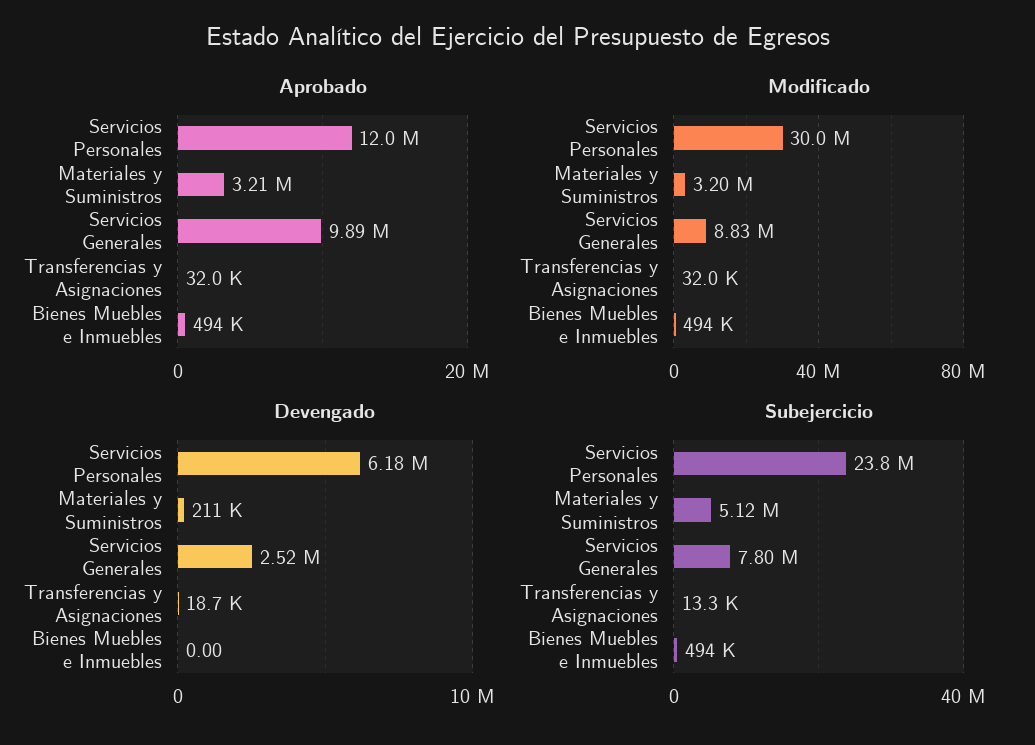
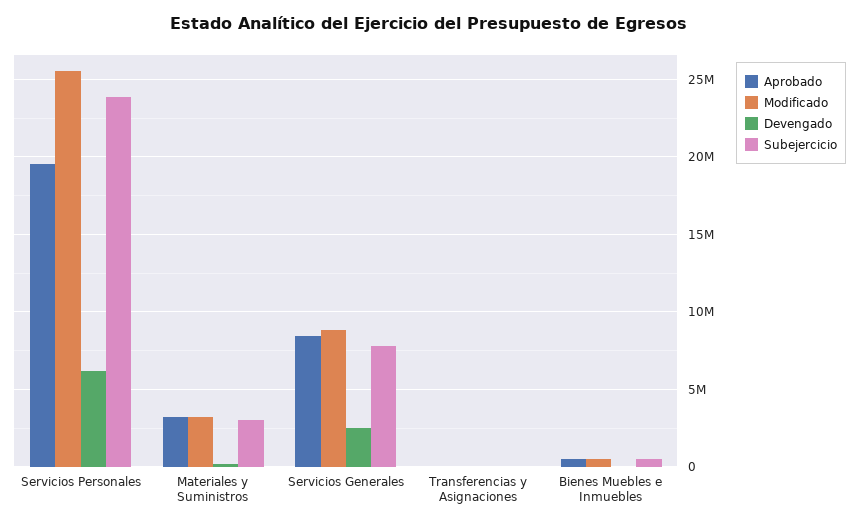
  {
    "Aprobado": {
-     "Servicios Personales": 12000000,
+     "Servicios Personales": 19500000,
      "Materiales y Suministros": 3210000,
-     "Servicios Generales": 9890000,
+     "Servicios Generales": 8500000,
      "Transferencias y Asignaciones": 32000,
      "Bienes Muebles e Inmuebles": 494000
    },
    "Modificado": {
-     "Servicios Personales": 30000000,
+     "Servicios Personales": 25500000,
      "Materiales y Suministros": 3200000,
      "Servicios Generales": 8830000,
      "Transferencias y Asignaciones": 32000,
      "Bienes Muebles e Inmuebles": 494000
    },
    "Devengado": {
      "Servicios Personales": 6180000,
      "Materiales y Suministros": 211000,
      "Servicios Generales": 2520000,
      "Transferencias y Asignaciones": 18700,
      "Bienes Muebles e Inmuebles": 0
    },
    "Subejercicio": {
      "Servicios Personales": 23800000,
-     "Materiales y Suministros": 5120000,
+     "Materiales y Suministros": 3000000,
      "Servicios Generales": 7800000,
      "Transferencias y Asignaciones": 13300,
      "Bienes Muebles e Inmuebles": 494000
    }
  }

